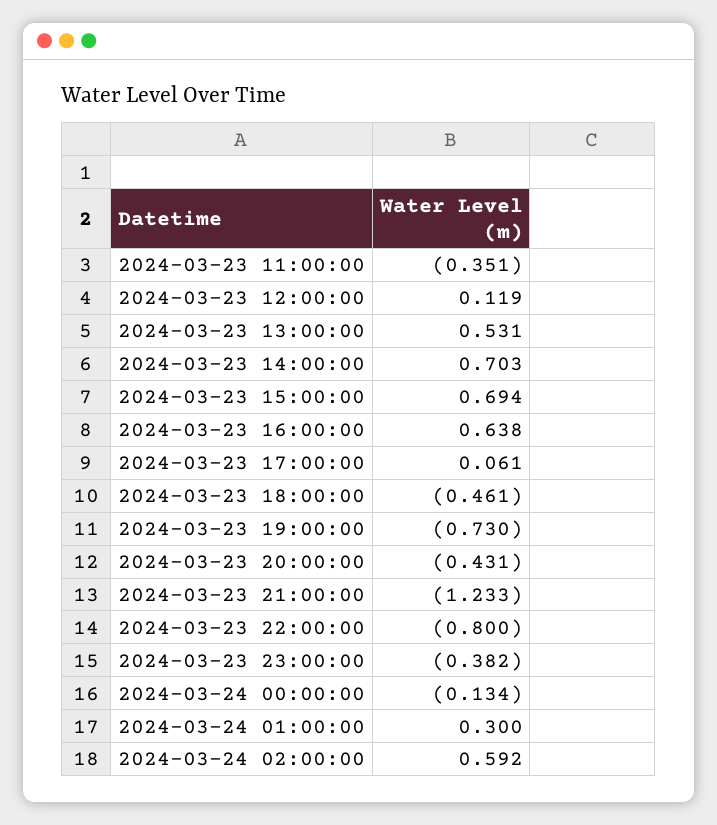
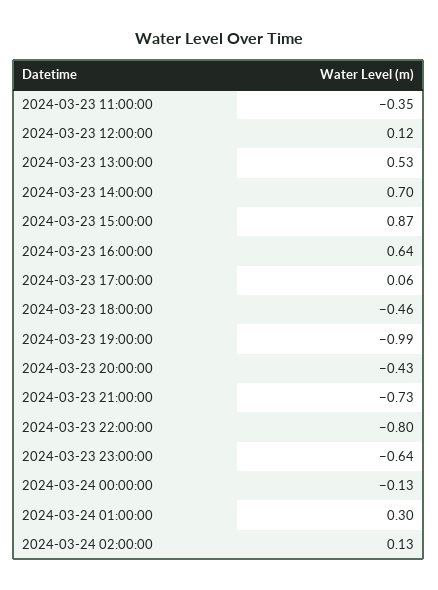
  {
    "2024-03-23 11:00:00": -0.351,
    "2024-03-23 12:00:00": 0.119,
    "2024-03-23 13:00:00": 0.531,
    "2024-03-23 14:00:00": 0.703,
-   "2024-03-23 15:00:00": 0.694,
+   "2024-03-23 15:00:00": 0.87,
    "2024-03-23 16:00:00": 0.638,
    "2024-03-23 17:00:00": 0.061,
    "2024-03-23 18:00:00": -0.461,
-   "2024-03-23 19:00:00": -0.73,
+   "2024-03-23 19:00:00": -0.99,
    "2024-03-23 20:00:00": -0.431,
-   "2024-03-23 21:00:00": -1.233,
+   "2024-03-23 21:00:00": -0.73,
    "2024-03-23 22:00:00": -0.8,
-   "2024-03-23 23:00:00": -0.382,
+   "2024-03-23 23:00:00": -0.64,
    "2024-03-24 00:00:00": -0.134,
    "2024-03-24 01:00:00": 0.3,
-   "2024-03-24 02:00:00": 0.592
+   "2024-03-24 02:00:00": 0.13
  }

